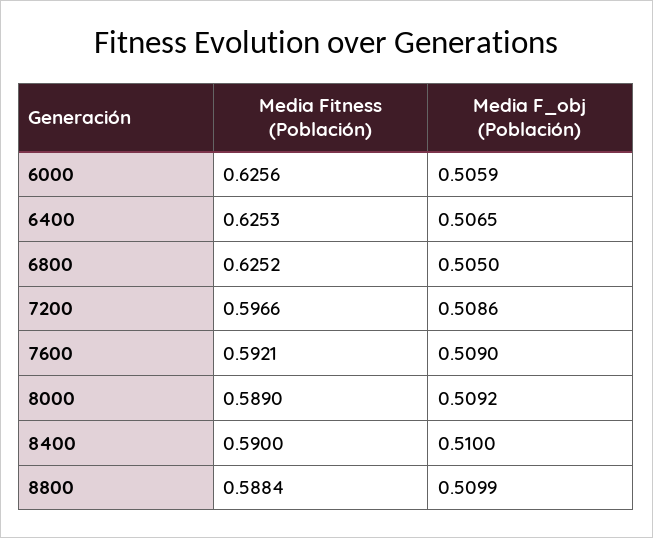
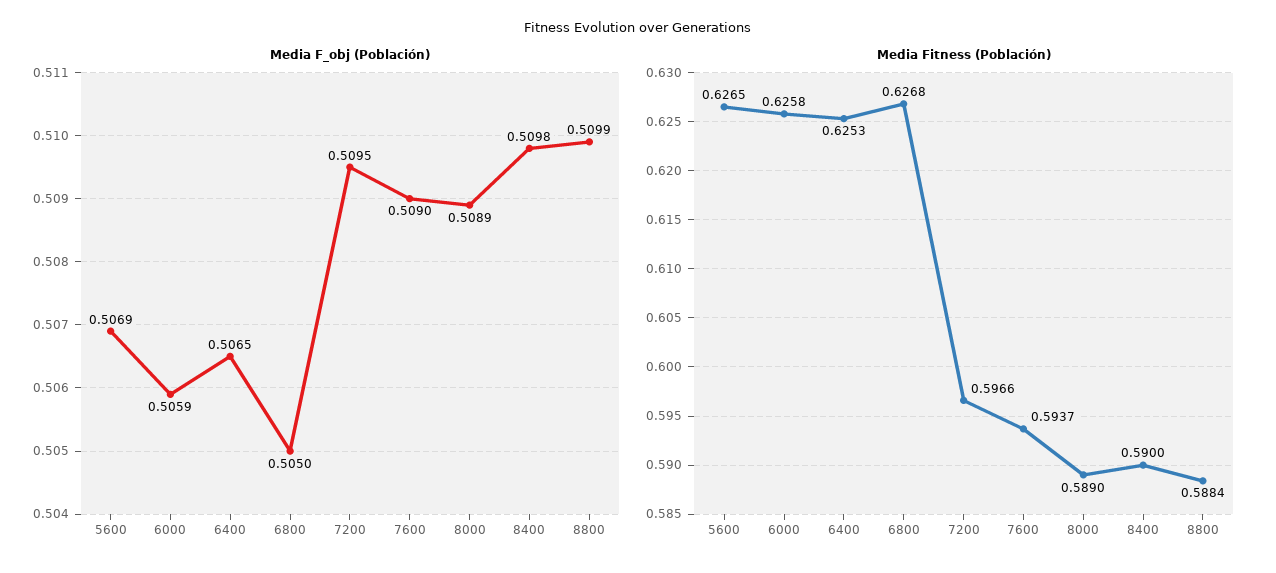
  {
    "Media Fitness (Población)": {
-     "6000": 0.6256,
+     "6000": 0.6258,
      "6400": 0.6253,
-     "6800": 0.6252,
+     "6800": 0.6268,
      "7200": 0.5966,
-     "7600": 0.5921,
+     "7600": 0.5937,
      "8000": 0.589,
      "8400": 0.59,
-     "8800": 0.5884
+     "8800": 0.5884,
+     "5600": 0.6265
    },
    "Media F_obj (Población)": {
      "6000": 0.5059,
      "6400": 0.5065,
      "6800": 0.505,
-     "7200": 0.5086,
+     "7200": 0.5095,
      "7600": 0.509,
-     "8000": 0.5092,
+     "8000": 0.5089,
-     "8400": 0.51,
+     "8400": 0.5098,
-     "8800": 0.5099
+     "8800": 0.5099,
+     "5600": 0.5069
    }
  }

